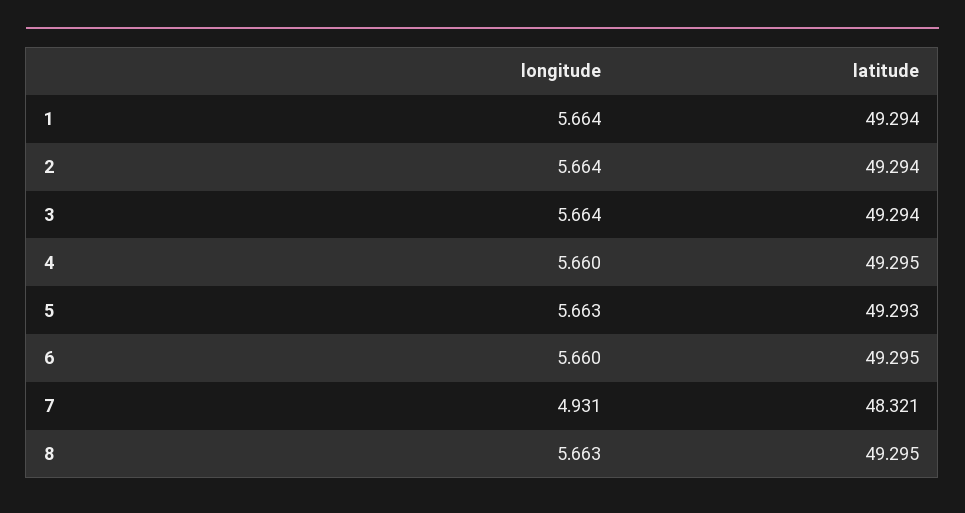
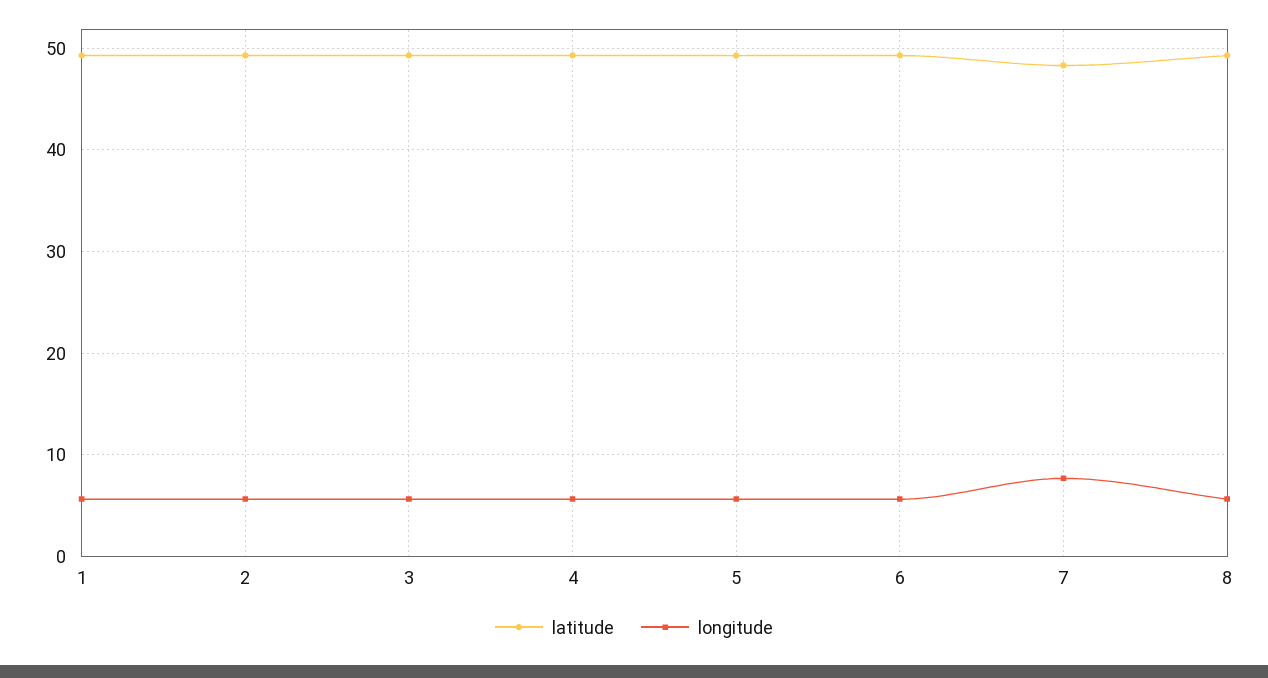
  {
    "longitude": {
      "1": 5.664,
      "2": 5.664,
      "3": 5.664,
      "4": 5.66,
      "5": 5.663,
      "6": 5.66,
-     "7": 4.931,
+     "7": 8,
      "8": 5.663
    },
    "latitude": {
      "1": 49.294,
      "2": 49.294,
      "3": 49.294,
      "4": 49.295,
      "5": 49.293,
      "6": 49.295,
      "7": 48.321,
      "8": 49.295
    }
  }

